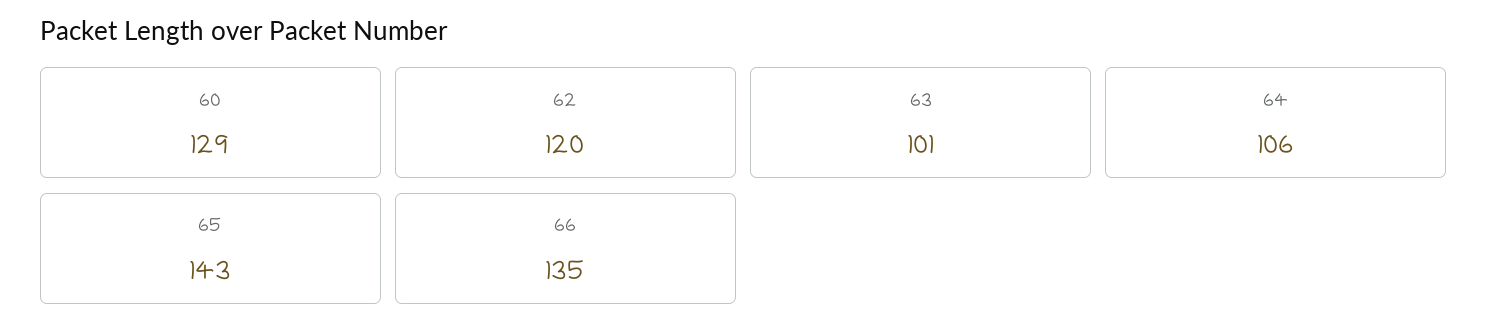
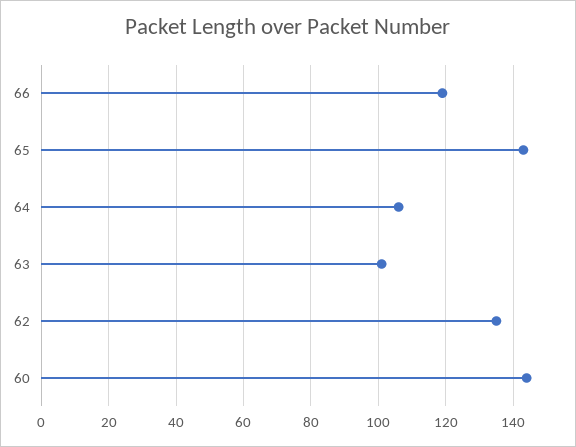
  {
-   "60": 129,
+   "60": 145,
-   "62": 120,
+   "62": 135,
    "63": 101,
    "64": 106,
    "65": 143,
-   "66": 135
+   "66": 120
  }

